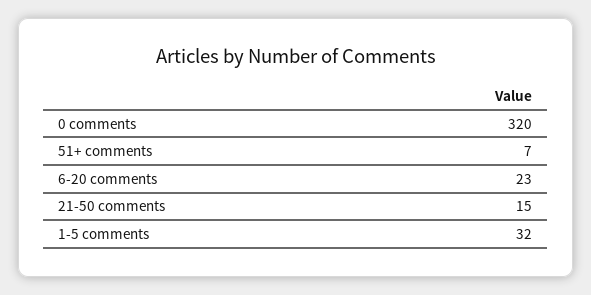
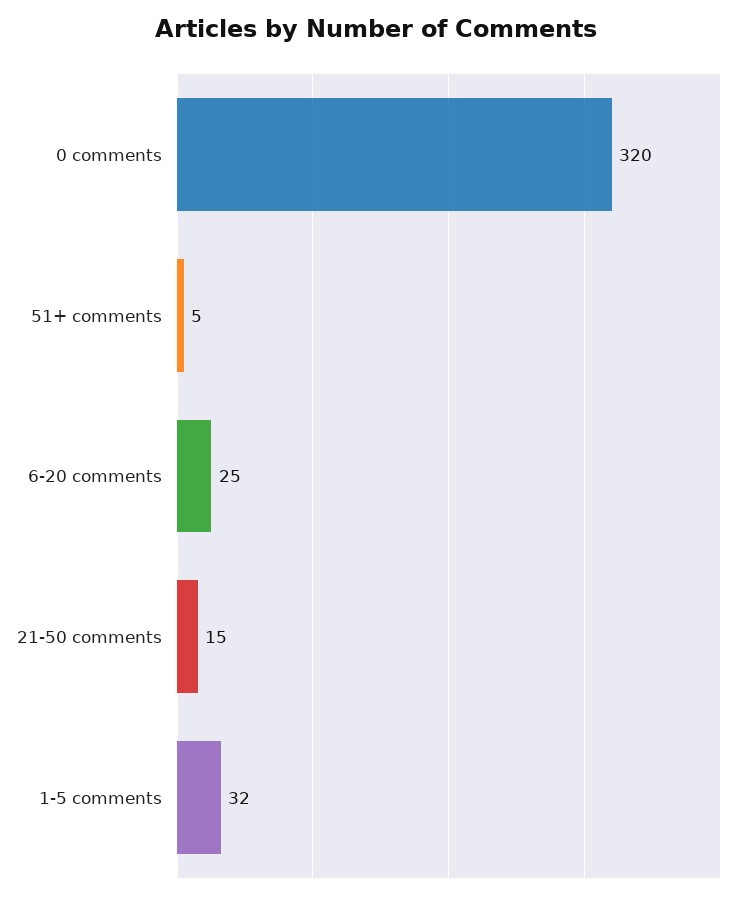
  {
    "0 comments": 320,
-   "51+ comments": 7,
+   "51+ comments": 5,
-   "6-20 comments": 23,
+   "6-20 comments": 25,
    "21-50 comments": 15,
    "1-5 comments": 32
  }

